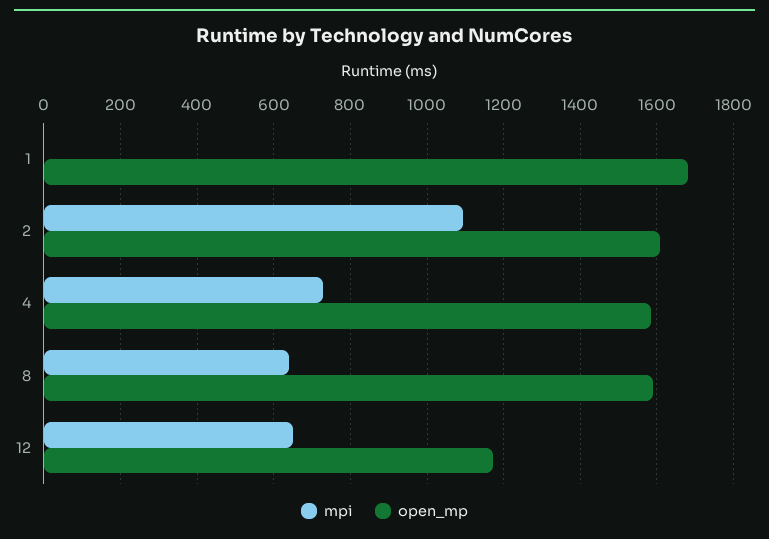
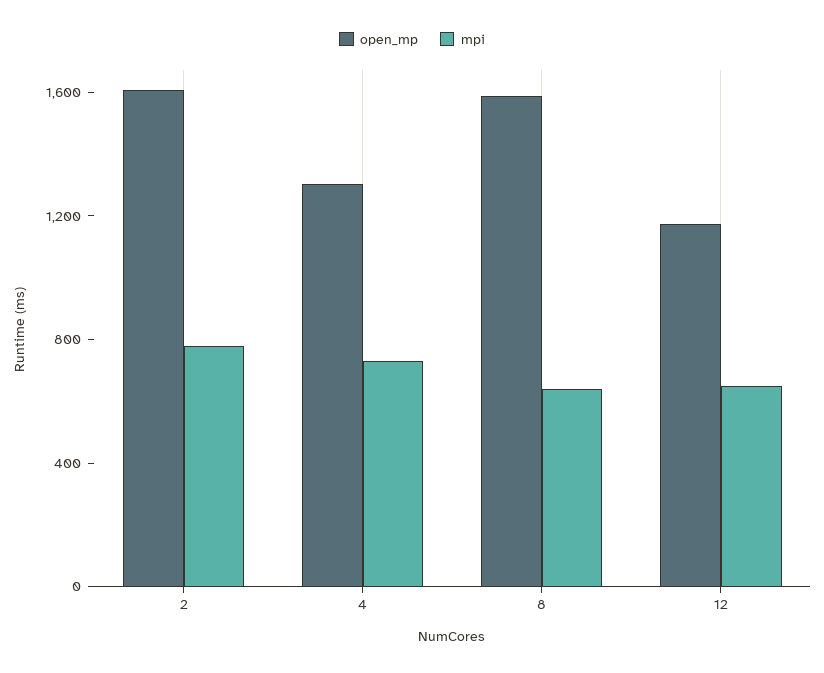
  {
    "mpi": {
-     "1": 0,
-     "2": 1100,
+     "2": 800,
      "4": 720,
      "8": 640,
      "12": 640
    },
    "open_mp": {
-     "1": 1680,
      "2": 1600,
-     "4": 1580,
+     "4": 1300,
      "8": 1580,
      "12": 1180
    }
  }

